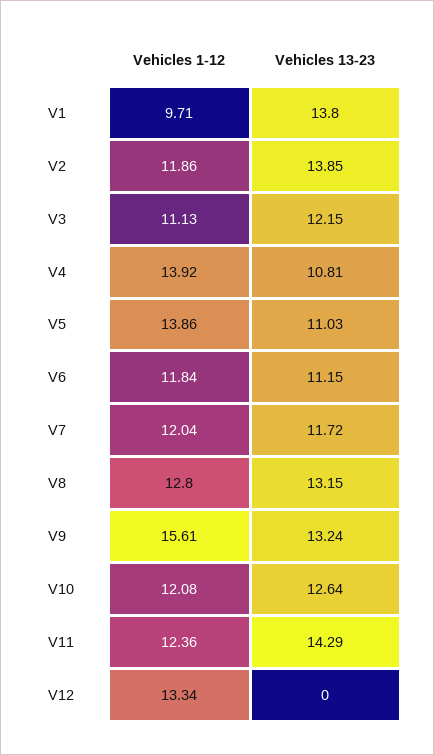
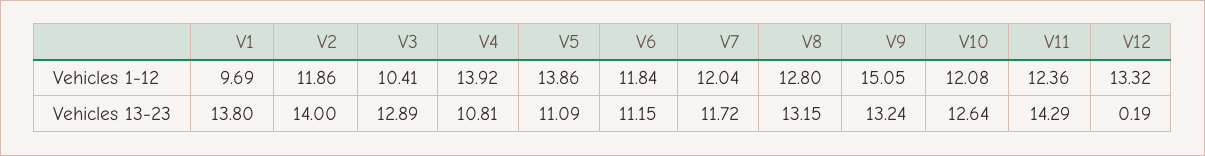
  {
    "Vehicles 1-12": {
-     "V1": 9.71,
+     "V1": 9.69,
      "V2": 11.86,
-     "V3": 11.13,
+     "V3": 10.41,
      "V4": 13.92,
      "V5": 13.86,
      "V6": 11.84,
      "V7": 12.04,
      "V8": 12.8,
-     "V9": 15.61,
+     "V9": 15.05,
      "V10": 12.08,
      "V11": 12.36,
-     "V12": 13.34
+     "V12": 13.32
    },
    "Vehicles 13-23": {
      "V1": 13.8,
-     "V2": 13.85,
+     "V2": 14,
-     "V3": 12.15,
+     "V3": 12.89,
      "V4": 10.81,
-     "V5": 11.03,
+     "V5": 11.09,
      "V6": 11.15,
      "V7": 11.72,
      "V8": 13.15,
      "V9": 13.24,
      "V10": 12.64,
      "V11": 14.29,
-     "V12": 0
+     "V12": 0.19
    }
  }

